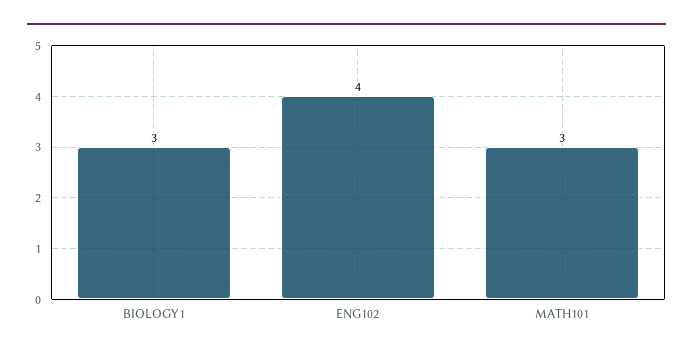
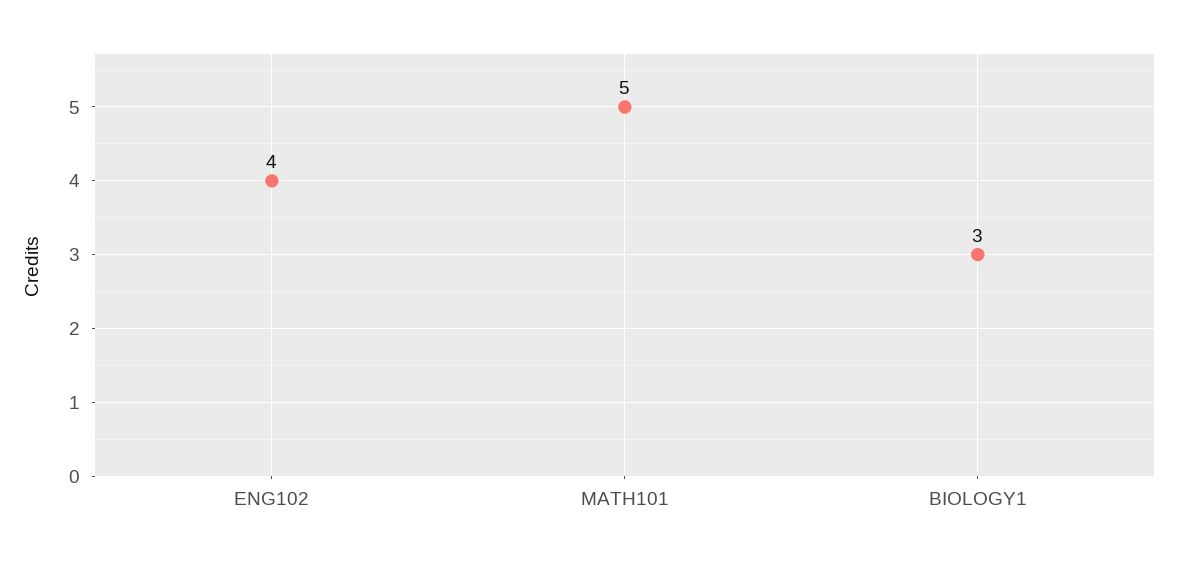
  {
    "BIOLOGY1": 3,
    "ENG102": 4,
-   "MATH101": 3
+   "MATH101": 5
  }

